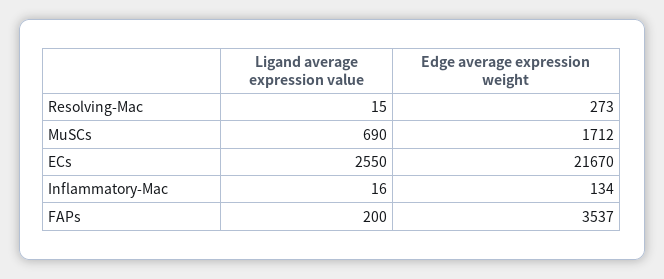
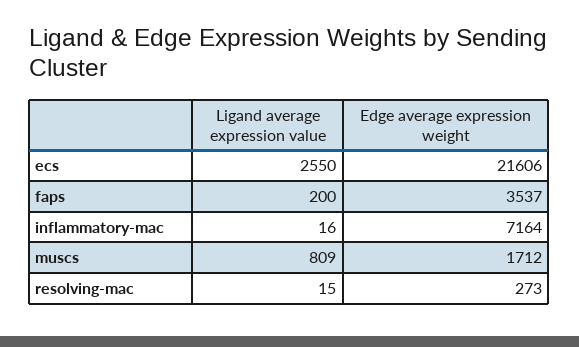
  {
    "Ligand average expression value": {
      "Resolving-Mac": 15,
-     "MuSCs": 690,
+     "MuSCs": 809,
      "ECs": 2550,
      "Inflammatory-Mac": 16,
      "FAPs": 200
    },
    "Edge average expression weight": {
      "Resolving-Mac": 273,
      "MuSCs": 1712,
-     "ECs": 21670,
+     "ECs": 21606,
-     "Inflammatory-Mac": 134,
+     "Inflammatory-Mac": 7164,
      "FAPs": 3537
    }
  }

